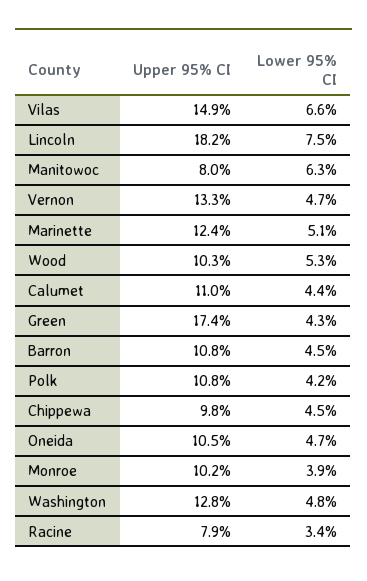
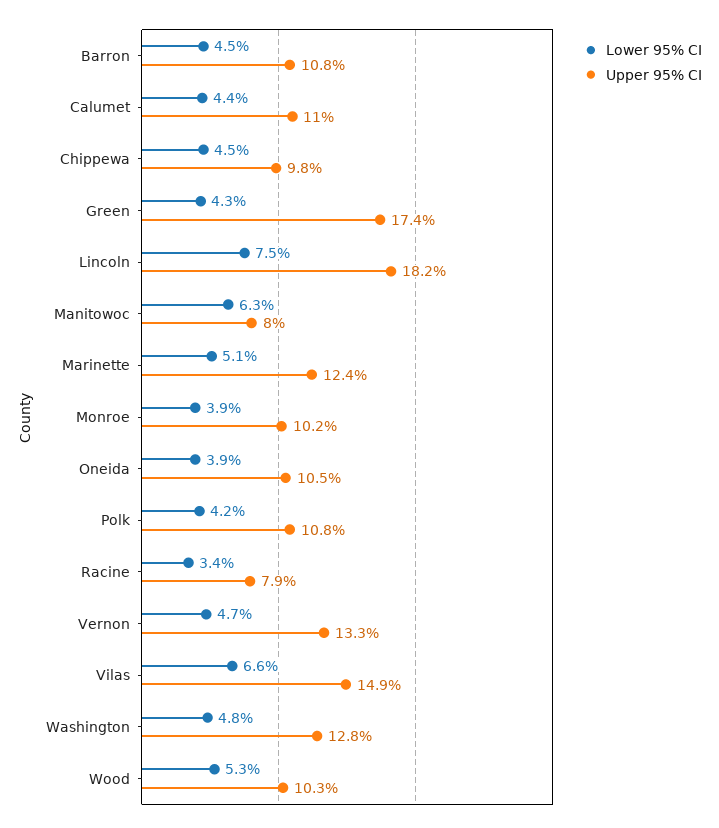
  {
    "Upper 95% CI": {
      "Vilas": 14.9,
      "Lincoln": 18.2,
      "Manitowoc": 8,
      "Vernon": 13.3,
      "Marinette": 12.4,
      "Wood": 10.3,
      "Calumet": 11,
      "Green": 17.4,
      "Barron": 10.8,
      "Polk": 10.8,
      "Chippewa": 9.8,
      "Oneida": 10.5,
      "Monroe": 10.2,
      "Washington": 12.8,
      "Racine": 7.9
    },
    "Lower 95% CI": {
      "Vilas": 6.6,
      "Lincoln": 7.5,
      "Manitowoc": 6.3,
      "Vernon": 4.7,
      "Marinette": 5.1,
      "Wood": 5.3,
      "Calumet": 4.4,
      "Green": 4.3,
      "Barron": 4.5,
      "Polk": 4.2,
      "Chippewa": 4.5,
-     "Oneida": 4.7,
+     "Oneida": 3.9,
      "Monroe": 3.9,
      "Washington": 4.8,
      "Racine": 3.4
    }
  }

